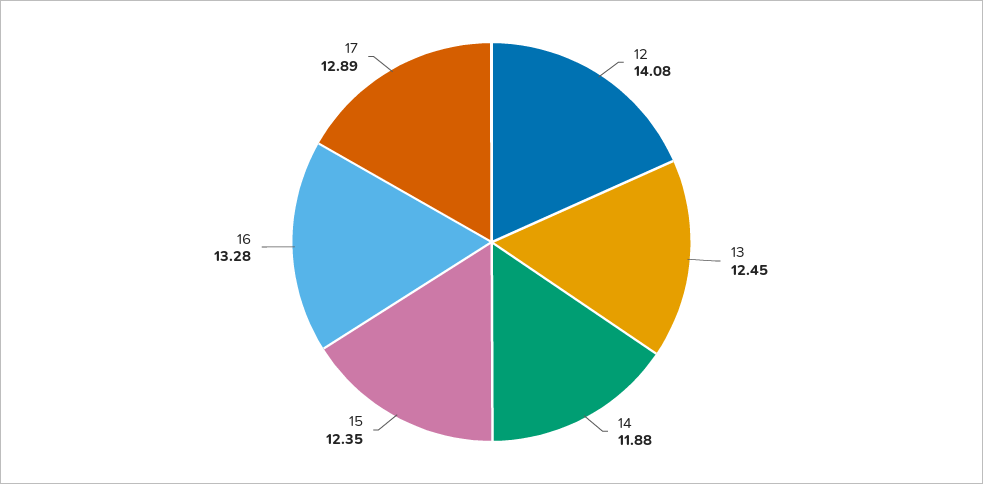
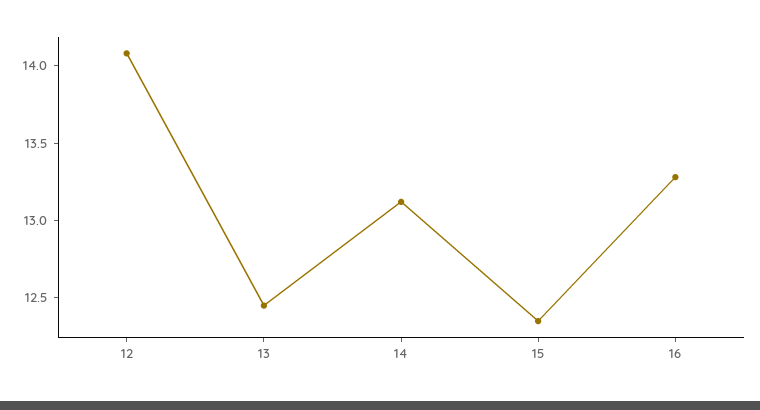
  {
    "12": 14.08,
    "13": 12.45,
-   "14": 11.88,
+   "14": 13.1,
    "15": 12.35,
-   "16": 13.28,
+   "16": 13.28
-   "17": 12.89
  }

